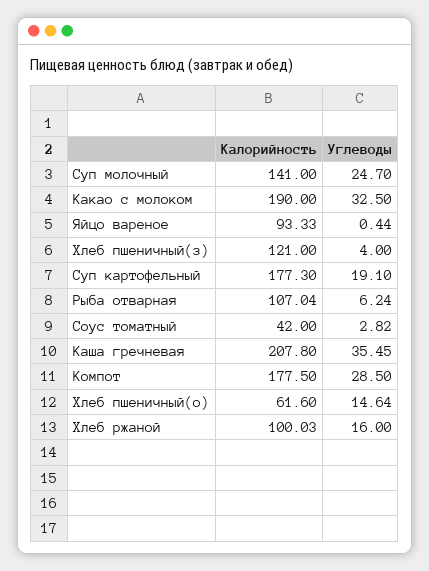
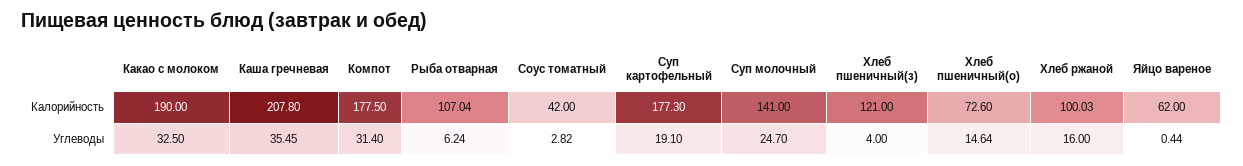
  {
    "Калорийность": {
      "Суп молочный": 141,
      "Какао с молоком": 190,
-     "Яйцо вареное": 93.33,
+     "Яйцо вареное": 62,
      "Хлеб пшеничный(з)": 121,
      "Суп картофельный": 177.3,
      "Рыба отварная": 107.04,
      "Соус томатный": 42,
      "Каша гречневая": 207.8,
      "Компот": 177.5,
-     "Хлеб пшеничный(о)": 61.6,
+     "Хлеб пшеничный(о)": 72.6,
      "Хлеб ржаной": 100.03
    },
    "Углеводы": {
      "Суп молочный": 24.7,
      "Какао с молоком": 32.5,
      "Яйцо вареное": 0.44,
      "Хлеб пшеничный(з)": 4,
      "Суп картофельный": 19.1,
      "Рыба отварная": 6.24,
      "Соус томатный": 2.82,
      "Каша гречневая": 35.45,
-     "Компот": 28.5,
+     "Компот": 31.4,
      "Хлеб пшеничный(о)": 14.64,
      "Хлеб ржаной": 16
    }
  }

